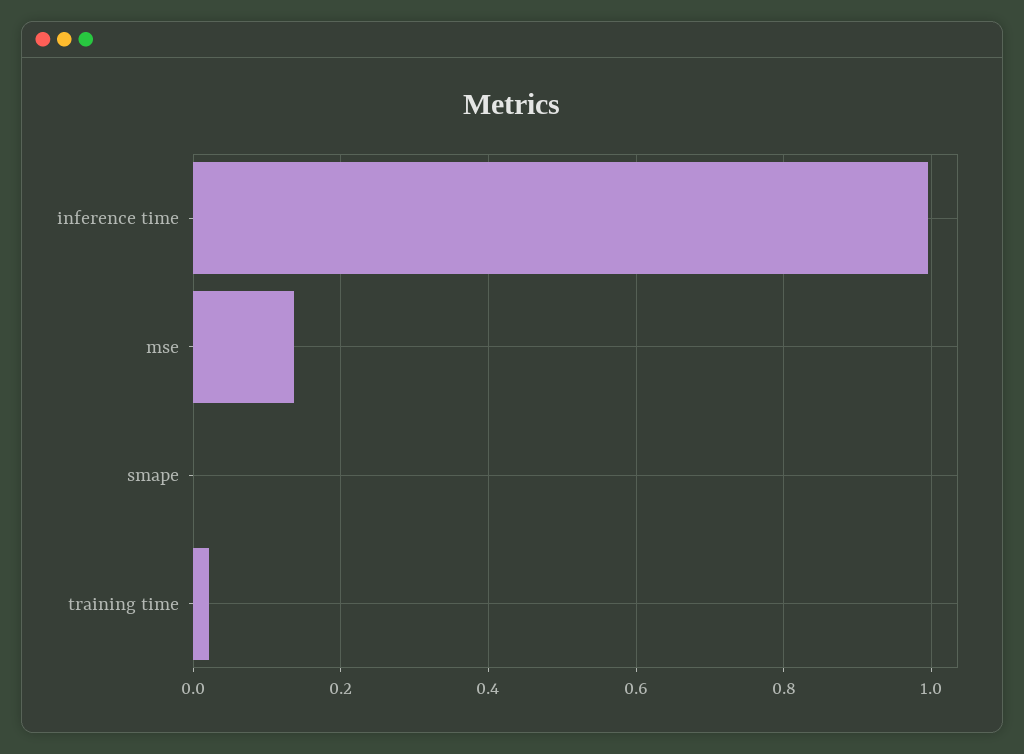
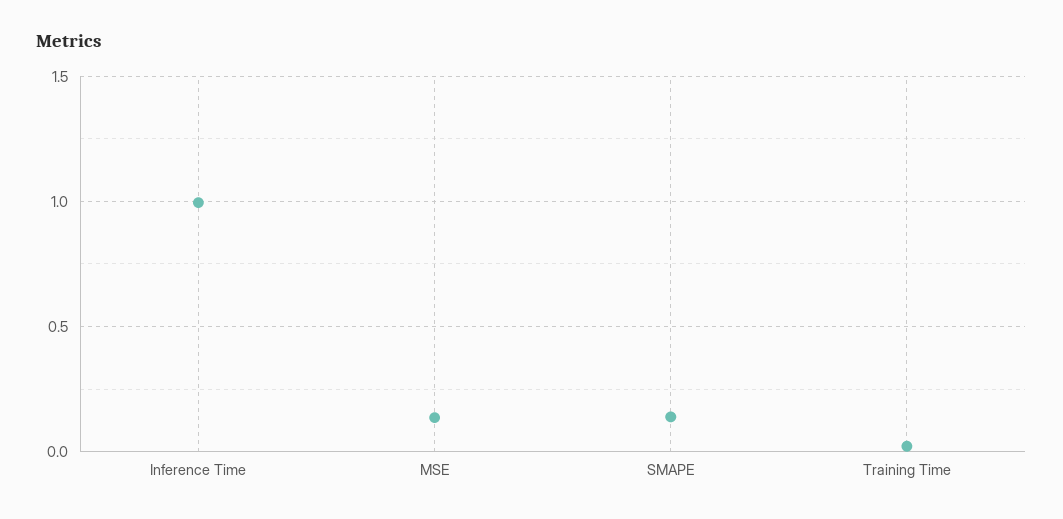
  {
    "inference time": 1,
    "mse": 0.14,
-   "smape": 0,
+   "smape": 0.15,
    "training time": 0.02
  }

